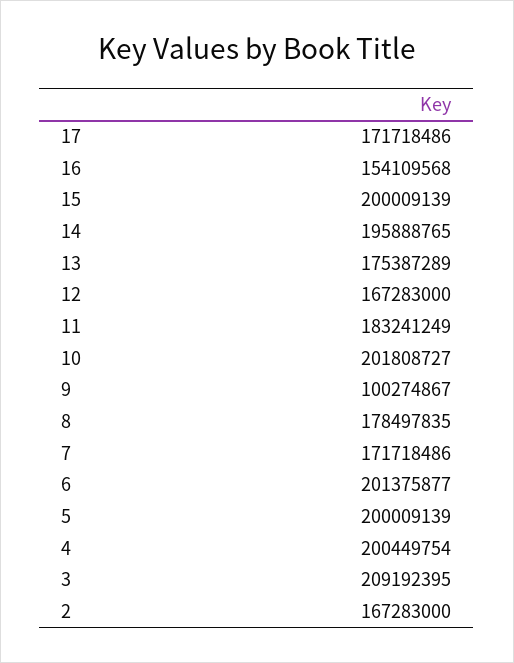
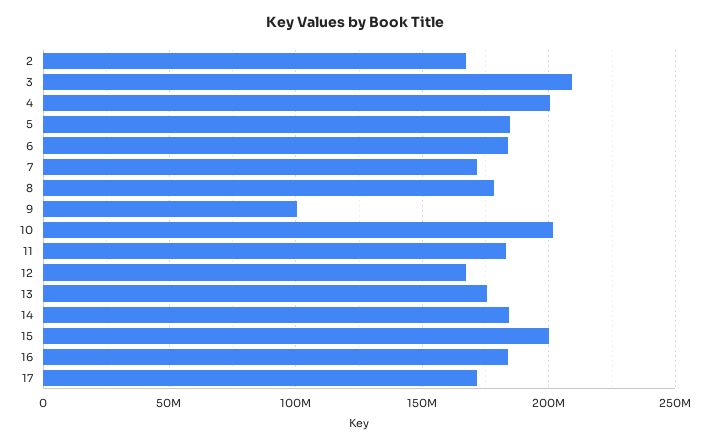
  {
    "17": 171718486,
-   "16": 154109568,
+   "16": 185000000,
    "15": 200009139,
-   "14": 195888765,
+   "14": 185000000,
    "13": 175387289,
    "12": 167283000,
    "11": 183241249,
    "10": 201808727,
    "9": 100274867,
    "8": 178497835,
    "7": 171718486,
-   "6": 201375877,
+   "6": 185000000,
-   "5": 200009139,
+   "5": 185000000,
    "4": 200449754,
    "3": 209192395,
    "2": 167283000
  }

